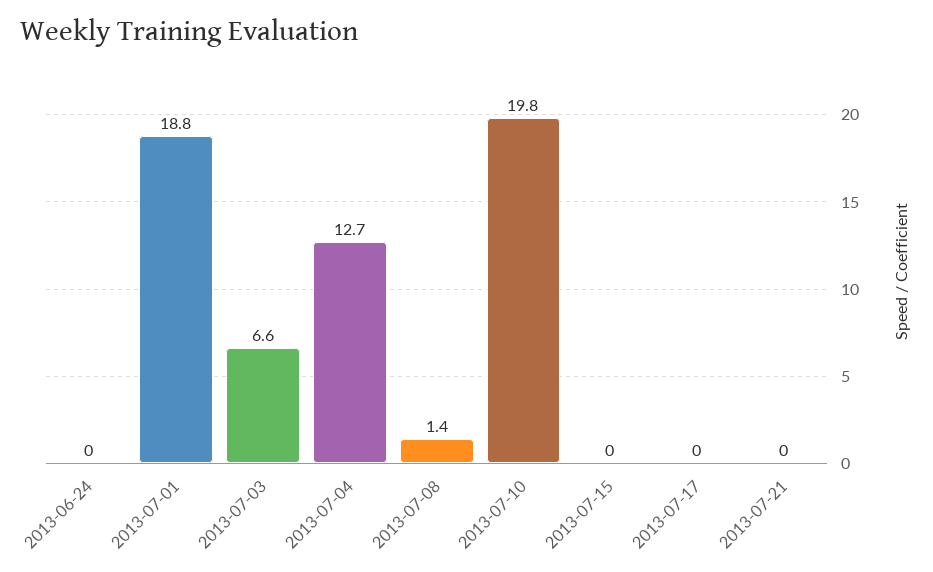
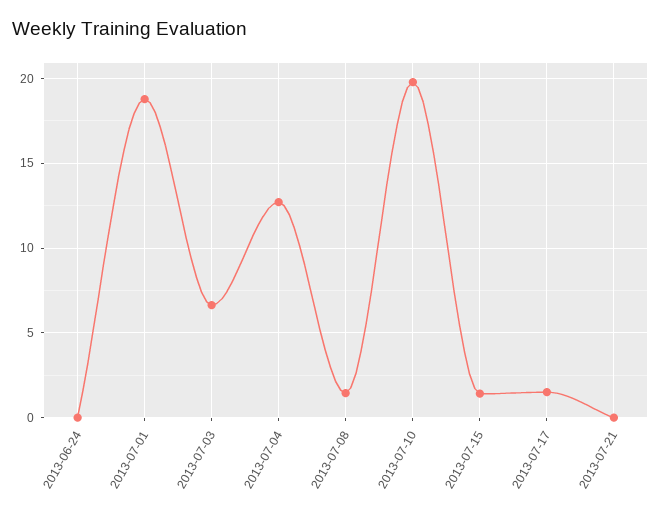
  {
    "2013-06-24": 0,
    "2013-07-01": 18.8,
    "2013-07-03": 6.6,
    "2013-07-04": 12.7,
    "2013-07-08": 1.4,
    "2013-07-10": 19.8,
-   "2013-07-15": 0,
+   "2013-07-15": 1.5,
-   "2013-07-17": 0,
+   "2013-07-17": 1.5,
    "2013-07-21": 0
  }

